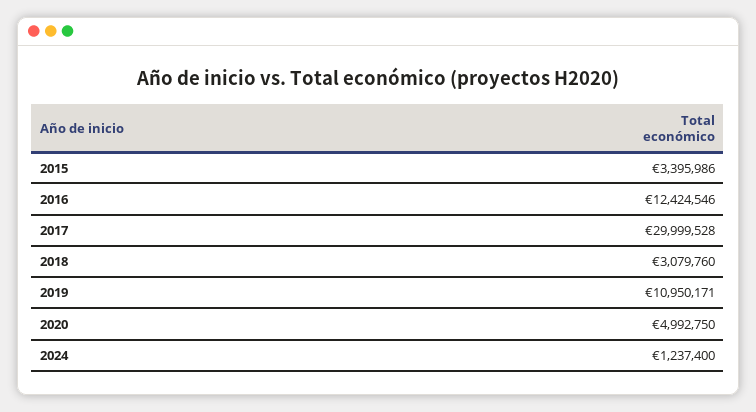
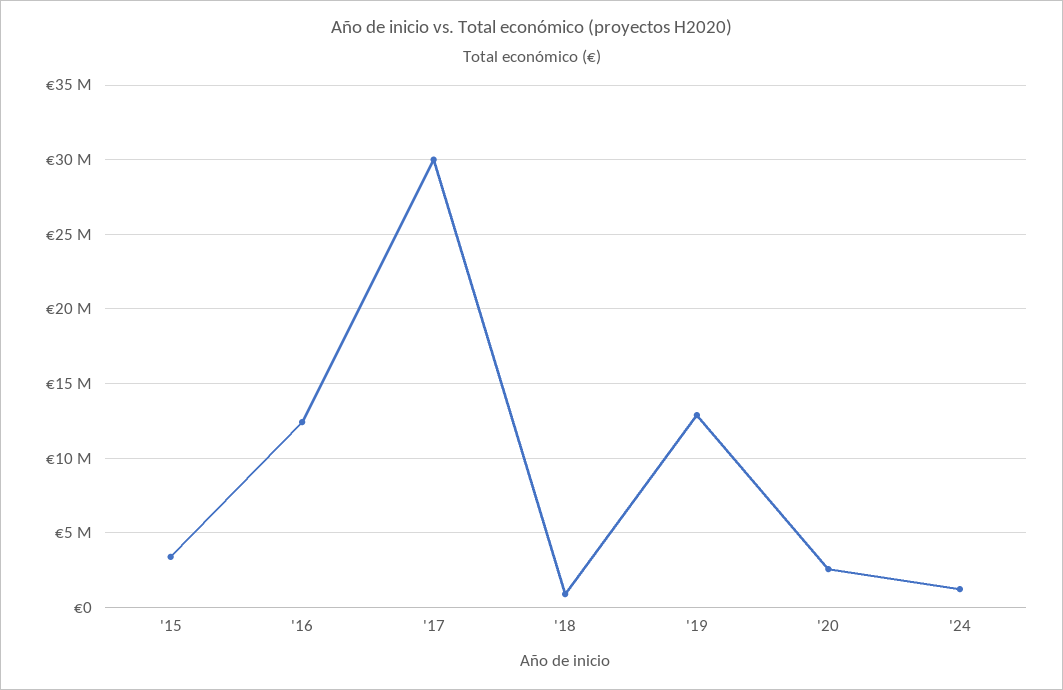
  {
    "2015": 3395986,
    "2016": 12424546,
    "2017": 29999528,
-   "2018": 3079760,
+   "2018": 1000000,
-   "2019": 10950171,
+   "2019": 13000000,
-   "2020": 4992750,
+   "2020": 2500000,
    "2024": 1237400
  }

